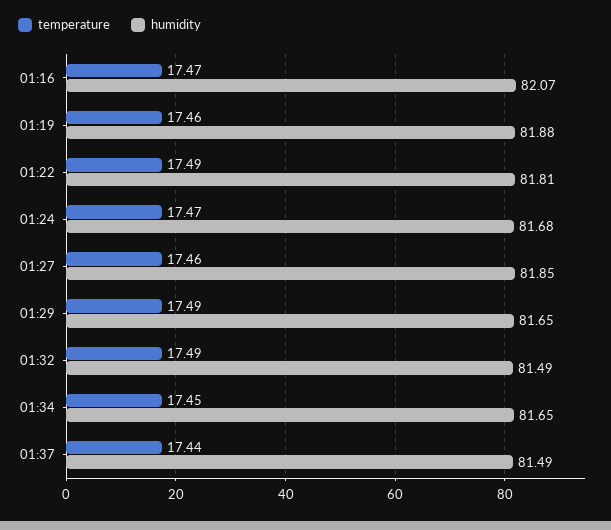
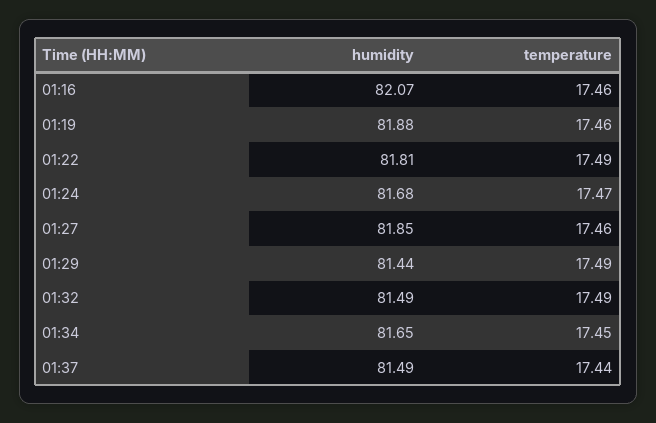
  {
    "temperature": {
-     "01:16": 17.47,
+     "01:16": 17.46,
      "01:19": 17.46,
      "01:22": 17.49,
      "01:24": 17.47,
      "01:27": 17.46,
      "01:29": 17.49,
      "01:32": 17.49,
      "01:34": 17.45,
      "01:37": 17.44
    },
    "humidity": {
      "01:16": 82.07,
      "01:19": 81.88,
      "01:22": 81.81,
      "01:24": 81.68,
      "01:27": 81.85,
-     "01:29": 81.65,
+     "01:29": 81.44,
      "01:32": 81.49,
      "01:34": 81.65,
      "01:37": 81.49
    }
  }

